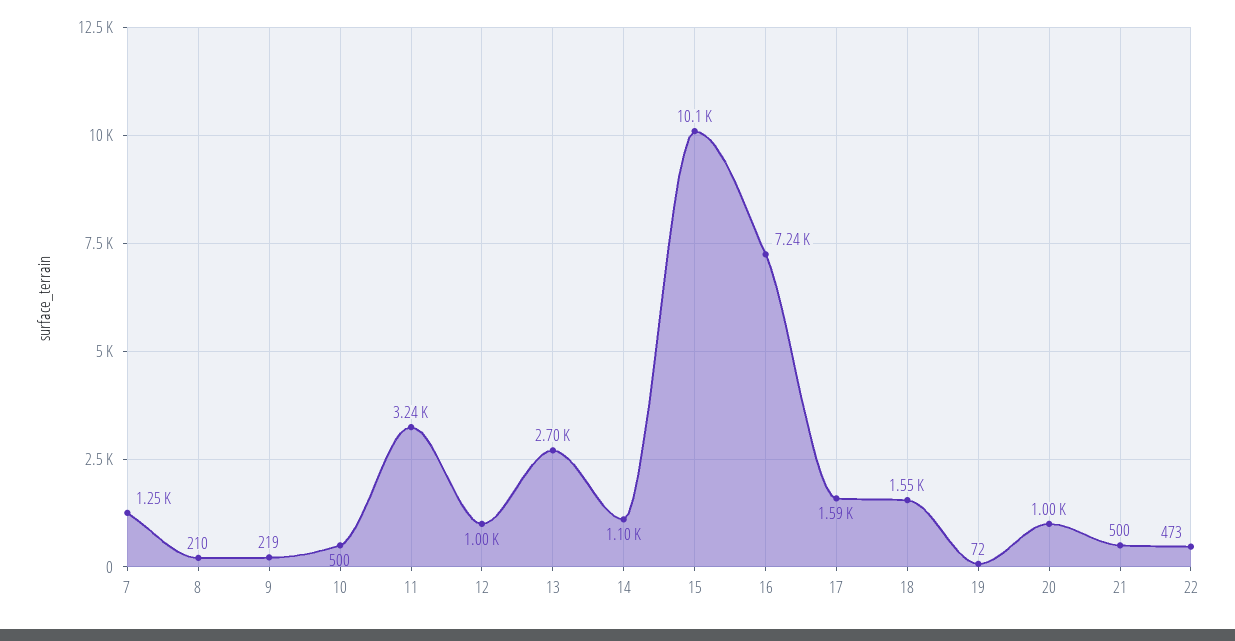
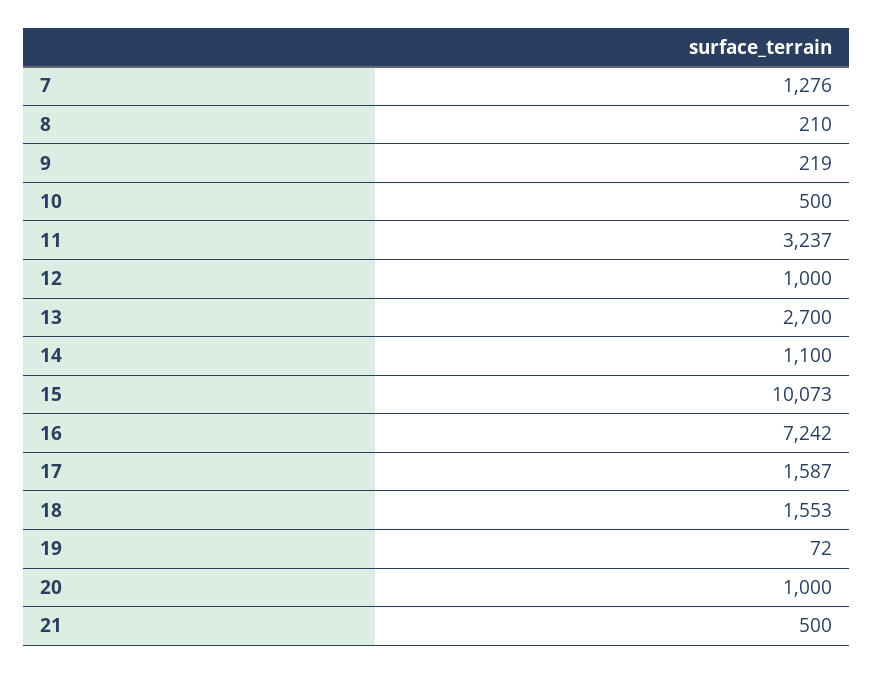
  {
-   "7": 1250,
+   "7": 1276,
    "8": 210,
    "9": 219,
    "10": 500,
    "11": 3237,
    "12": 1000,
    "13": 2700,
    "14": 1100,
    "15": 10073,
    "16": 7242,
    "17": 1587,
    "18": 1553,
    "19": 72,
    "20": 1000,
-   "21": 500,
+   "21": 500
-   "22": 473
  }

